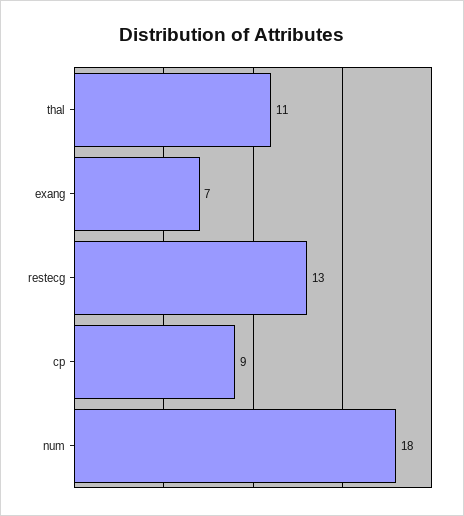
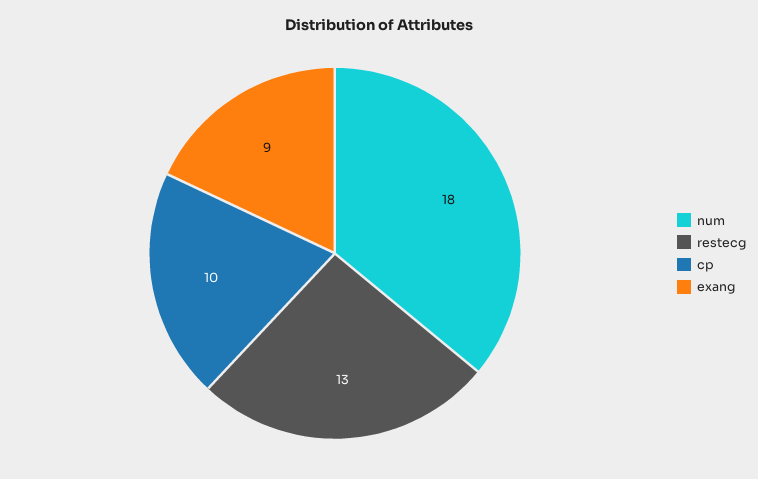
  {
-   "thal": 11,
-   "exang": 7,
+   "exang": 9,
    "restecg": 13,
-   "cp": 9,
+   "cp": 10,
    "num": 18
  }

